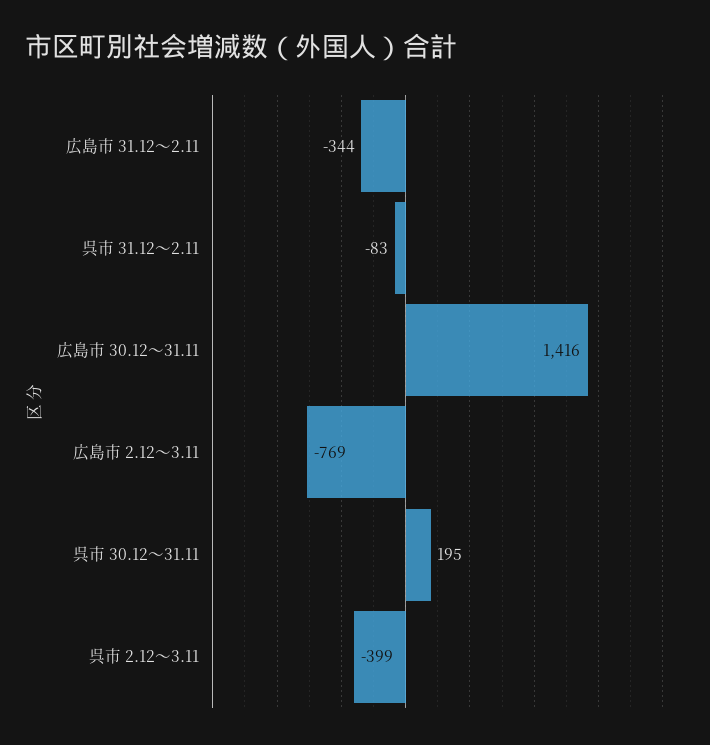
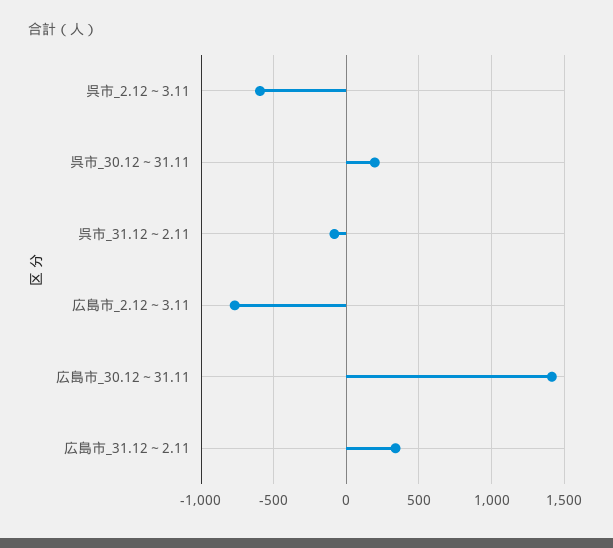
  {
-   "広島市 31.12～2.11": -344,
+   "広島市 31.12～2.11": 350,
    "呉市 31.12～2.11": -83,
    "広島市 30.12～31.11": 1416,
    "広島市 2.12～3.11": -769,
    "呉市 30.12～31.11": 195,
-   "呉市 2.12～3.11": -399
+   "呉市 2.12～3.11": -600
  }

